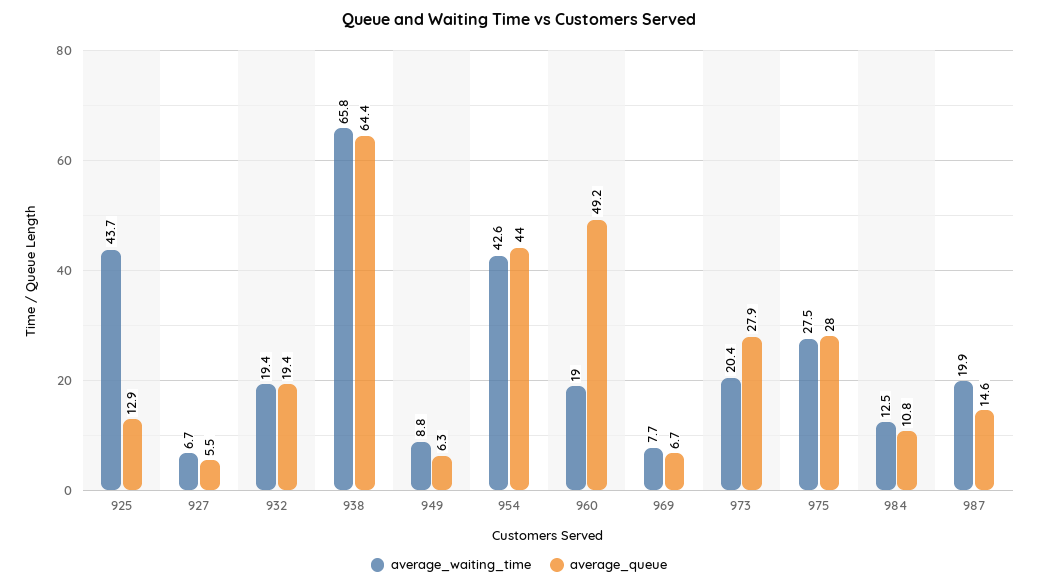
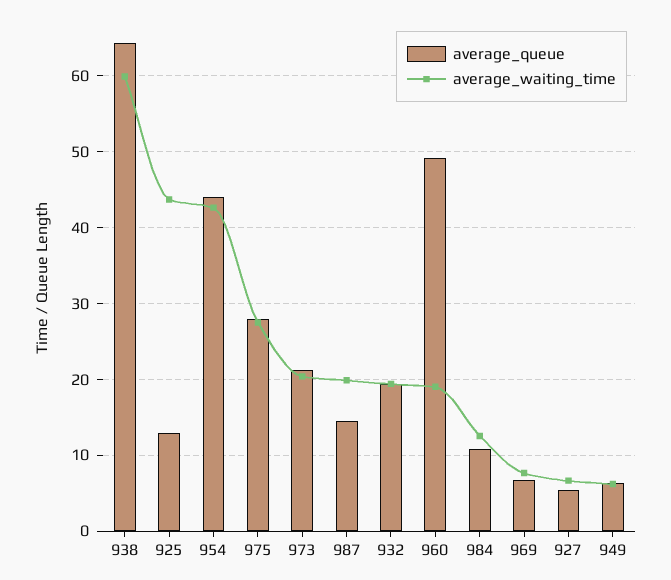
  {
    "average_waiting_time": {
      "925": 43.7,
      "927": 6.7,
      "932": 19.4,
-     "938": 65.8,
+     "938": 60,
-     "949": 8.8,
+     "949": 6,
      "954": 42.6,
      "960": 19,
      "969": 7.7,
      "973": 20.4,
      "975": 27.5,
      "984": 12.5,
      "987": 19.9
    },
    "average_queue": {
      "925": 12.9,
      "927": 5.5,
      "932": 19.4,
      "938": 64.4,
      "949": 6.3,
      "954": 44,
      "960": 49.2,
      "969": 6.7,
-     "973": 27.9,
+     "973": 21,
      "975": 28,
      "984": 10.8,
      "987": 14.6
    }
  }

